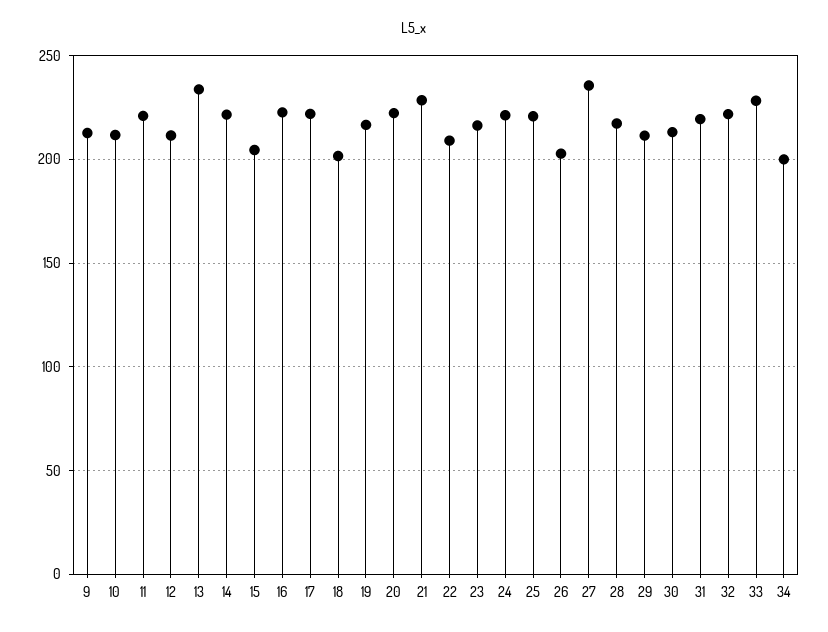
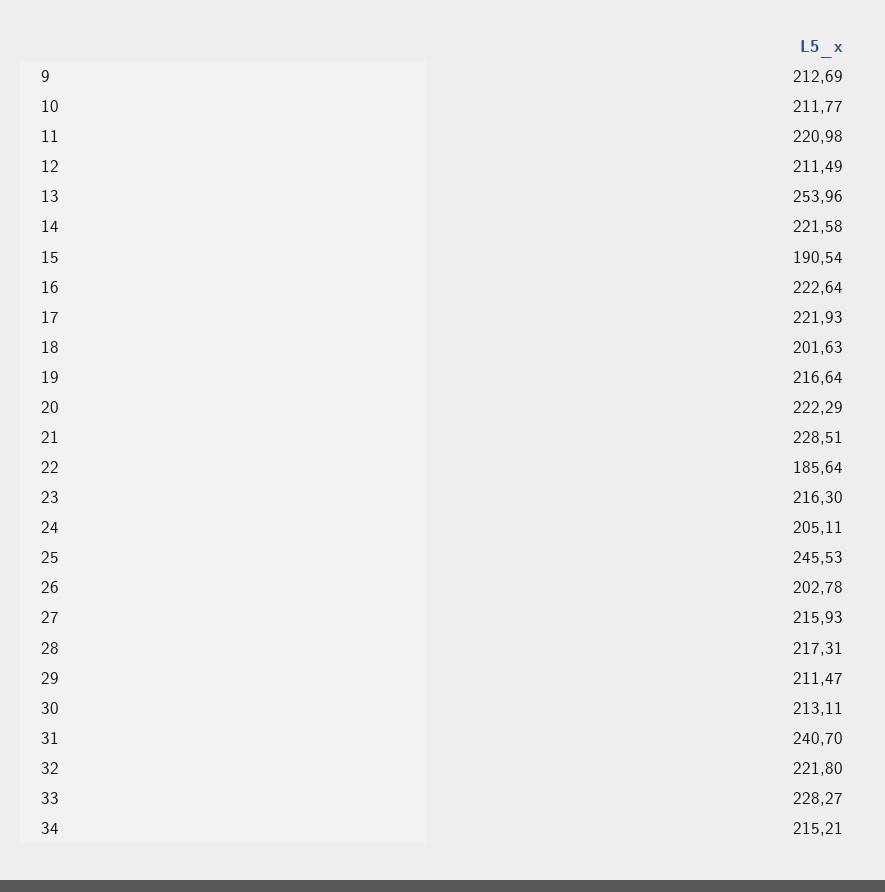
  {
    "9": 212.69,
    "10": 211.77,
    "11": 220.98,
    "12": 211.49,
-   "13": 235,
+   "13": 253.96,
    "14": 221.58,
-   "15": 205,
+   "15": 190.54,
    "16": 222.64,
    "17": 221.93,
    "18": 201.63,
    "19": 216.64,
    "20": 222.29,
    "21": 228.51,
-   "22": 210,
+   "22": 185.64,
    "23": 216.3,
-   "24": 220,
+   "24": 205.11,
-   "25": 220,
+   "25": 245.53,
    "26": 202.78,
-   "27": 235,
+   "27": 215.93,
    "28": 217.31,
    "29": 211.47,
    "30": 213.11,
-   "31": 220,
+   "31": 240.7,
    "32": 221.8,
    "33": 228.27,
-   "34": 200
+   "34": 215.21
  }

